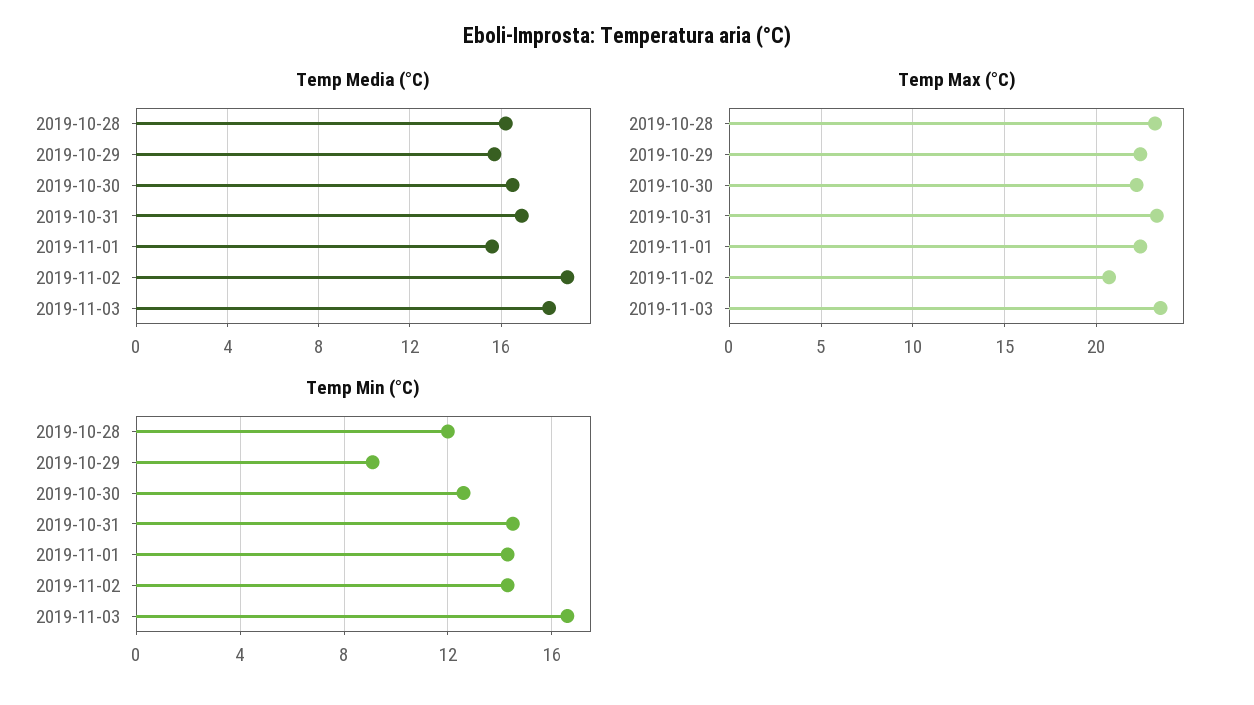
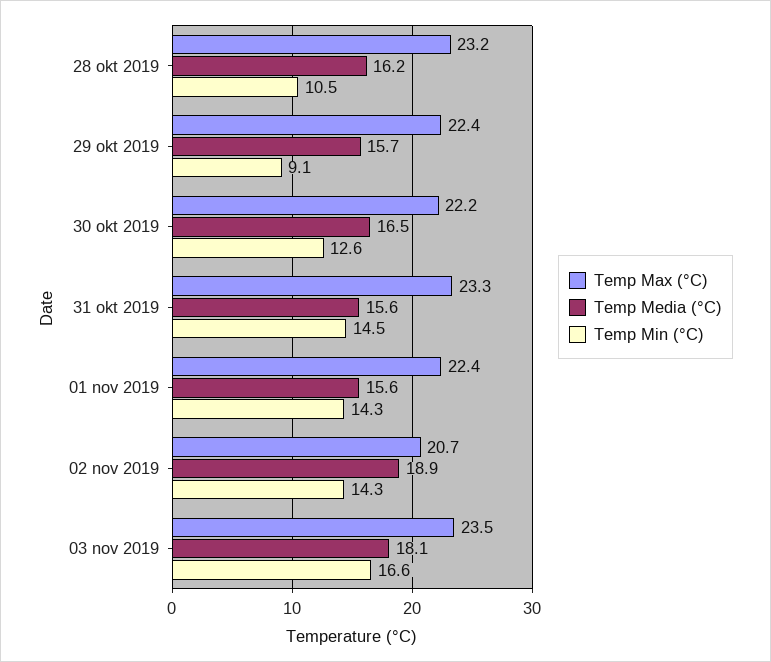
  {
    "Temp Media (°C)": {
      "2019-10-28": 16.2,
      "2019-10-29": 15.7,
      "2019-10-30": 16.5,
-     "2019-10-31": 17,
+     "2019-10-31": 15.6,
      "2019-11-01": 15.6,
      "2019-11-02": 18.9,
      "2019-11-03": 18.1
    },
    "Temp Max (°C)": {
      "2019-10-28": 23.2,
      "2019-10-29": 22.4,
      "2019-10-30": 22.2,
      "2019-10-31": 23.3,
      "2019-11-01": 22.4,
      "2019-11-02": 20.7,
      "2019-11-03": 23.5
    },
    "Temp Min (°C)": {
-     "2019-10-28": 12,
+     "2019-10-28": 10.5,
      "2019-10-29": 9.1,
      "2019-10-30": 12.6,
      "2019-10-31": 14.5,
      "2019-11-01": 14.3,
      "2019-11-02": 14.3,
      "2019-11-03": 16.6
    }
  }

